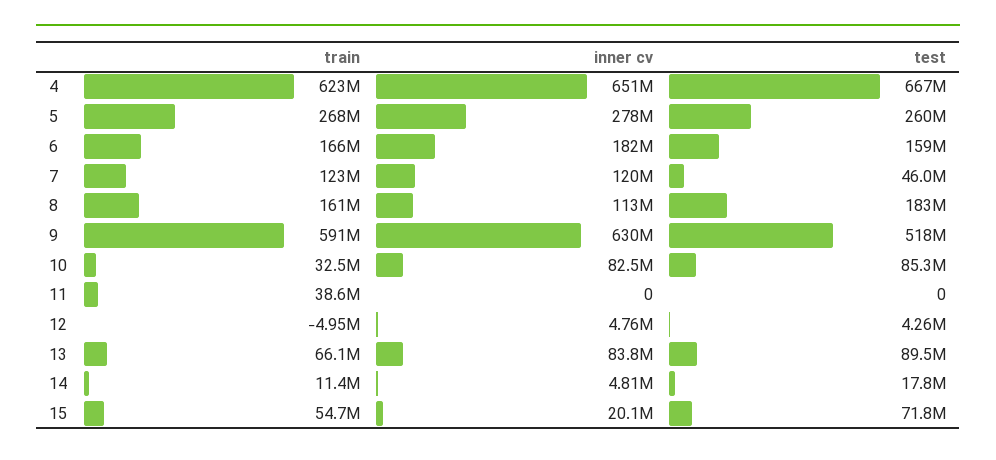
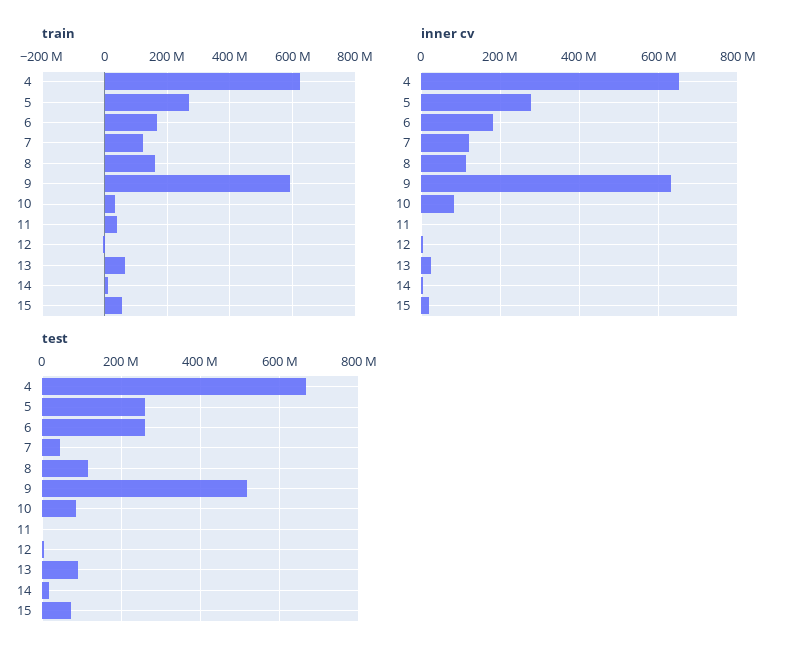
  {
    "train": {
      "4": 623000000,
      "5": 268000000,
      "6": 166000000,
      "7": 123000000,
      "8": 161000000,
      "9": 591000000,
      "10": 32500000,
      "11": 38600000,
      "12": -4950000,
      "13": 66100000,
      "14": 11400000,
      "15": 54700000
    },
    "inner cv": {
      "4": 651000000,
      "5": 278000000,
      "6": 182000000,
      "7": 120000000,
      "8": 113000000,
      "9": 630000000,
      "10": 82500000,
      "11": 0,
      "12": 4760000,
-     "13": 83800000,
+     "13": 20000000,
      "14": 4810000,
      "15": 20100000
    },
    "test": {
      "4": 667000000,
      "5": 260000000,
-     "6": 159000000,
+     "6": 260000000,
      "7": 46000000,
-     "8": 183000000,
+     "8": 120000000,
      "9": 518000000,
      "10": 85300000,
      "11": 0,
      "12": 4260000,
      "13": 89500000,
      "14": 17800000,
      "15": 71800000
    }
  }

